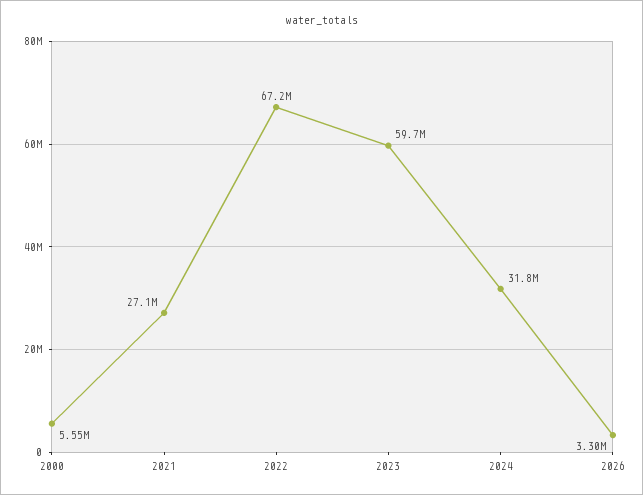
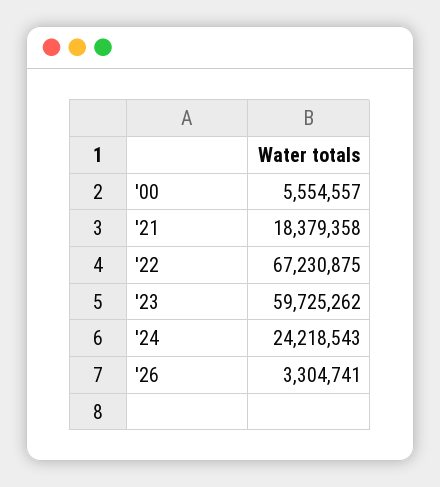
  {
    "2000": 5554557,
-   "2021": 27100000,
+   "2021": 18379358,
    "2022": 67230875,
    "2023": 59725262,
-   "2024": 31800000,
+   "2024": 24218543,
    "2026": 3304741
  }

